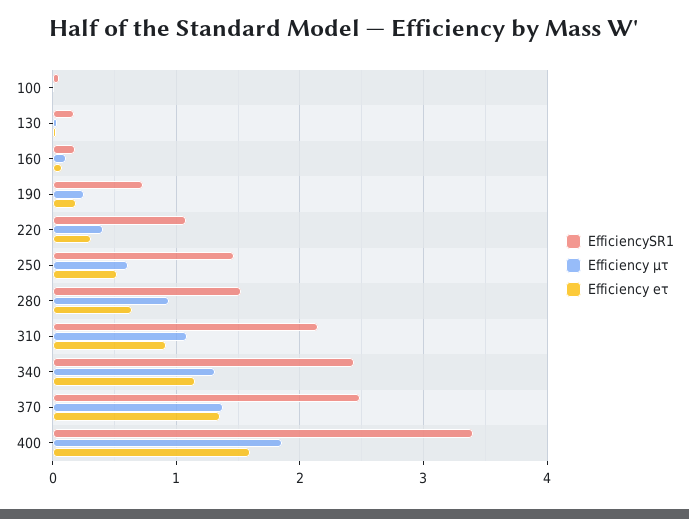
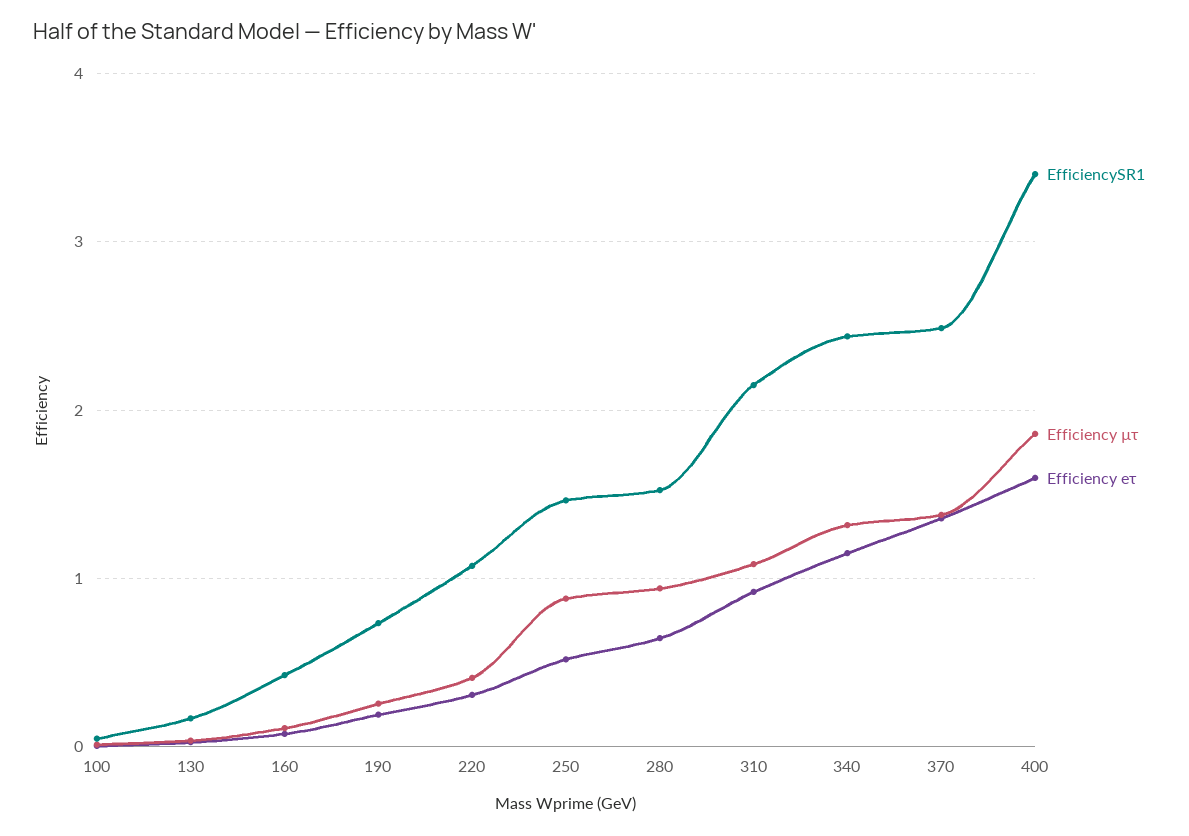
  {
    "EfficiencySR1": {
      "100": 0,
      "130": 0.2,
-     "160": 0.2,
+     "160": 0.4,
      "190": 0.7,
      "220": 1.1,
      "250": 1.5,
      "280": 1.5,
      "310": 2.1,
      "340": 2.4,
      "370": 2.5,
      "400": 3.4
    },
    "Efficiency µτ": {
      "100": 0,
      "130": 0,
      "160": 0.1,
      "190": 0.3,
      "220": 0.4,
-     "250": 0.6,
+     "250": 0.9,
      "280": 0.9,
      "310": 1.1,
      "340": 1.3,
      "370": 1.4,
      "400": 1.9
    },
    "Efficiency eτ": {
      "100": 0,
      "130": 0,
      "160": 0.1,
      "190": 0.2,
      "220": 0.3,
      "250": 0.5,
      "280": 0.6,
      "310": 0.9,
      "340": 1.2,
      "370": 1.4,
      "400": 1.6
    }
  }

